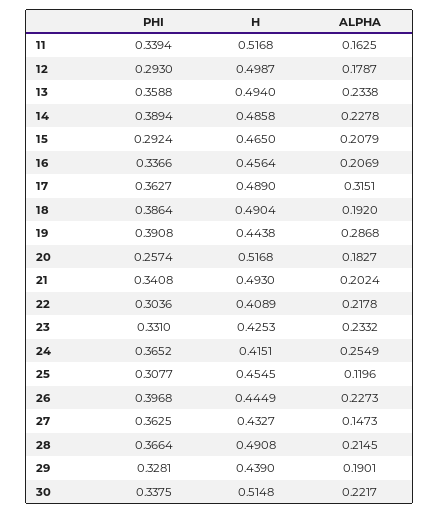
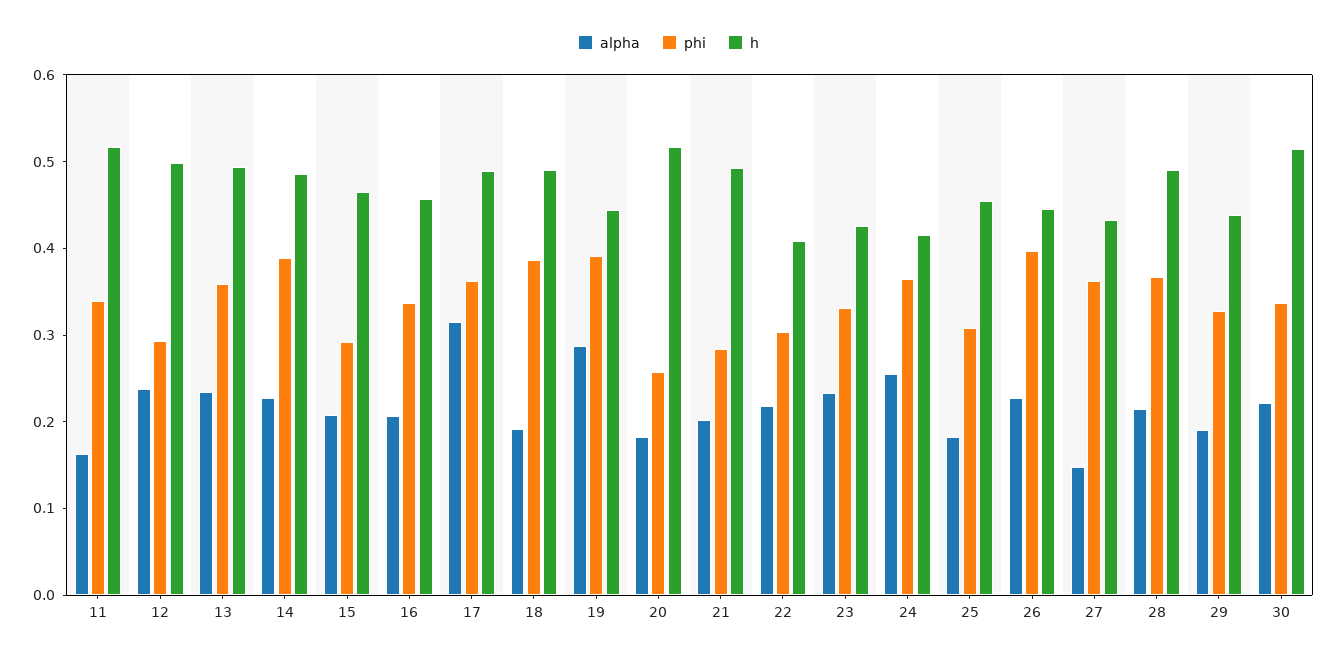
  {
    "PHI": {
      "11": 0.3394,
      "12": 0.293,
      "13": 0.3588,
      "14": 0.3894,
      "15": 0.2924,
      "16": 0.3366,
      "17": 0.3627,
      "18": 0.3864,
      "19": 0.3908,
      "20": 0.2574,
-     "21": 0.3408,
+     "21": 0.28,
      "22": 0.3036,
      "23": 0.331,
      "24": 0.3652,
      "25": 0.3077,
      "26": 0.3968,
      "27": 0.3625,
      "28": 0.3664,
      "29": 0.3281,
      "30": 0.3375
    },
    "H": {
      "11": 0.5168,
      "12": 0.4987,
      "13": 0.494,
      "14": 0.4858,
      "15": 0.465,
      "16": 0.4564,
      "17": 0.489,
      "18": 0.4904,
      "19": 0.4438,
      "20": 0.5168,
      "21": 0.493,
      "22": 0.4089,
      "23": 0.4253,
      "24": 0.4151,
      "25": 0.4545,
      "26": 0.4449,
      "27": 0.4327,
      "28": 0.4908,
      "29": 0.439,
      "30": 0.5148
    },
    "ALPHA": {
      "11": 0.1625,
-     "12": 0.1787,
+     "12": 0.24,
      "13": 0.2338,
      "14": 0.2278,
      "15": 0.2079,
      "16": 0.2069,
      "17": 0.3151,
      "18": 0.192,
      "19": 0.2868,
      "20": 0.1827,
      "21": 0.2024,
      "22": 0.2178,
      "23": 0.2332,
      "24": 0.2549,
-     "25": 0.1196,
+     "25": 0.18,
      "26": 0.2273,
      "27": 0.1473,
      "28": 0.2145,
      "29": 0.1901,
      "30": 0.2217
    }
  }

